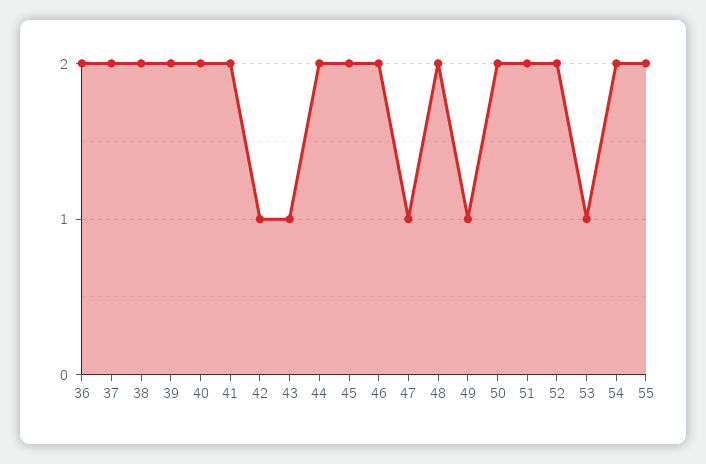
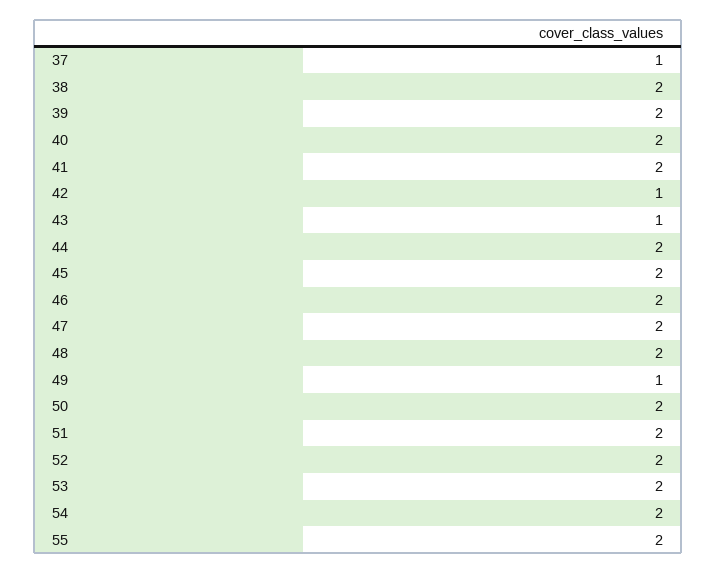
  {
-   "36": 2,
-   "37": 2,
+   "37": 1,
    "38": 2,
    "39": 2,
    "40": 2,
    "41": 2,
    "42": 1,
    "43": 1,
    "44": 2,
    "45": 2,
    "46": 2,
-   "47": 1,
+   "47": 2,
    "48": 2,
    "49": 1,
    "50": 2,
    "51": 2,
    "52": 2,
-   "53": 1,
+   "53": 2,
    "54": 2,
    "55": 2
  }

